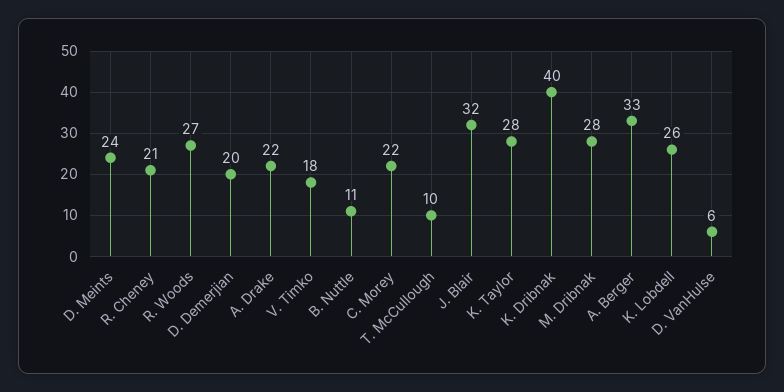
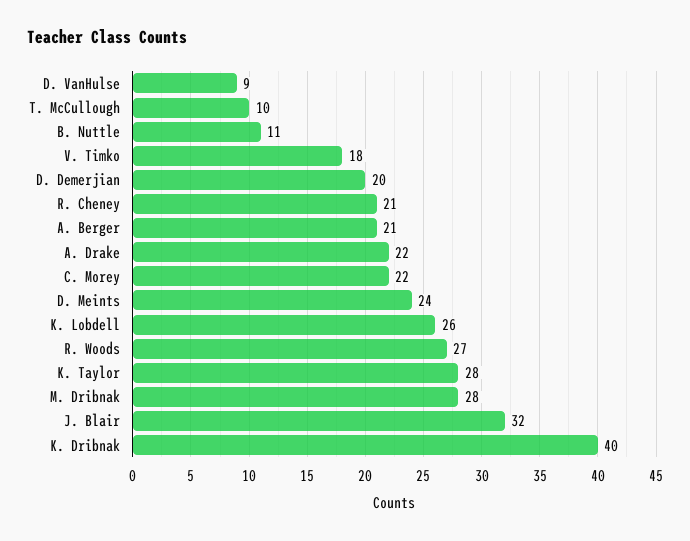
  {
    "D. Meints": 24,
    "R. Cheney": 21,
    "R. Woods": 27,
    "D. Demerjian": 20,
    "A. Drake": 22,
    "V. Timko": 18,
    "B. Nuttle": 11,
    "C. Morey": 22,
    "T. McCullough": 10,
    "J. Blair": 32,
    "K. Taylor": 28,
    "K. Dribnak": 40,
    "M. Dribnak": 28,
-   "A. Berger": 33,
+   "A. Berger": 21,
    "K. Lobdell": 26,
-   "D. VanHulse": 6
+   "D. VanHulse": 9
  }

